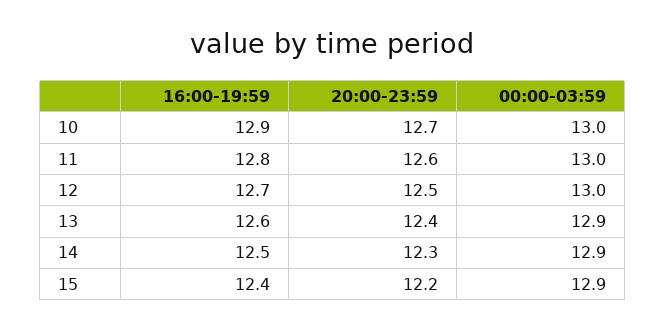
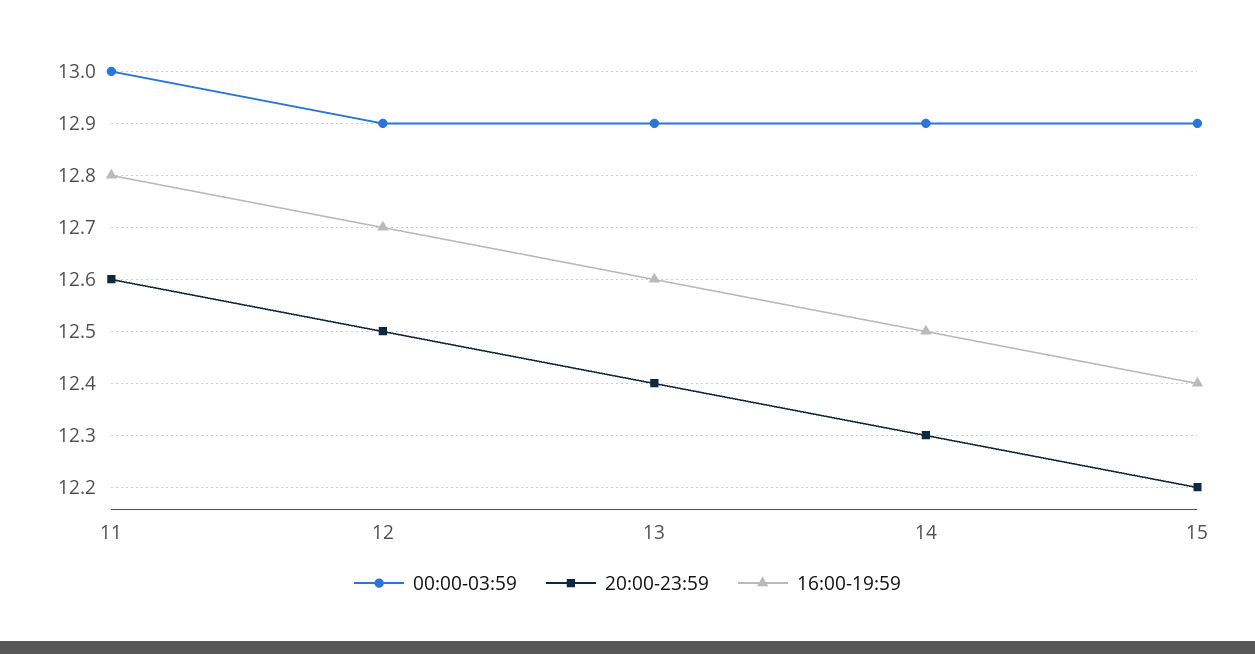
  {
    "16:00-19:59": {
-     "10": 12.9,
      "11": 12.8,
      "12": 12.7,
      "13": 12.6,
      "14": 12.5,
      "15": 12.4
    },
    "20:00-23:59": {
-     "10": 12.7,
      "11": 12.6,
      "12": 12.5,
      "13": 12.4,
      "14": 12.3,
      "15": 12.2
    },
    "00:00-03:59": {
-     "10": 13,
      "11": 13,
-     "12": 13,
+     "12": 12.9,
      "13": 12.9,
      "14": 12.9,
      "15": 12.9
    }
  }

